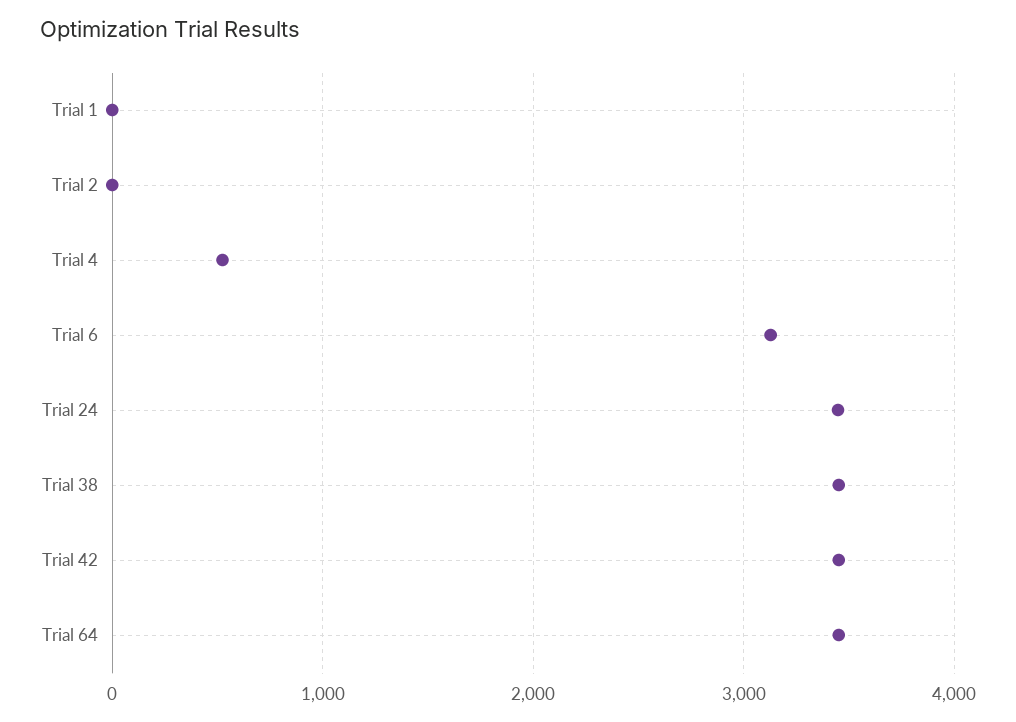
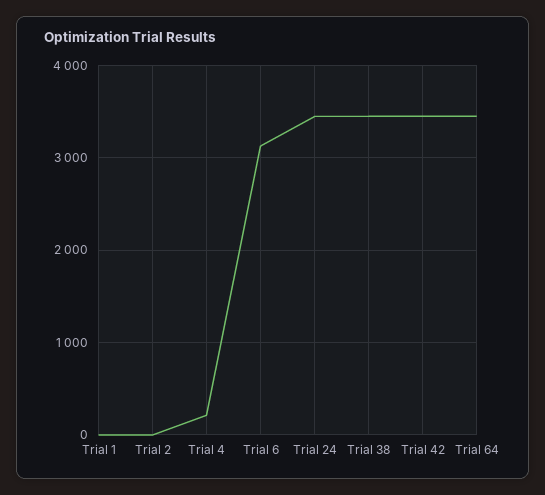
  {
    "Trial 1": 0,
    "Trial 2": 0,
-   "Trial 4": 500,
+   "Trial 4": 200,
    "Trial 6": 3100,
    "Trial 24": 3400,
    "Trial 38": 3500,
    "Trial 42": 3500,
    "Trial 64": 3500
  }

